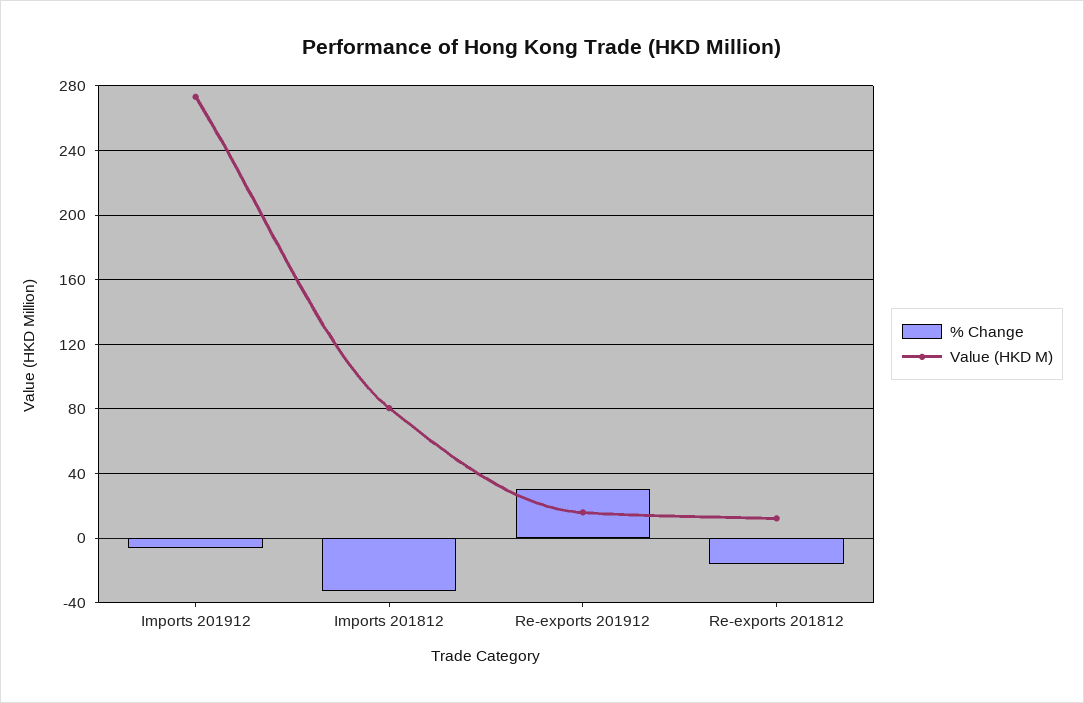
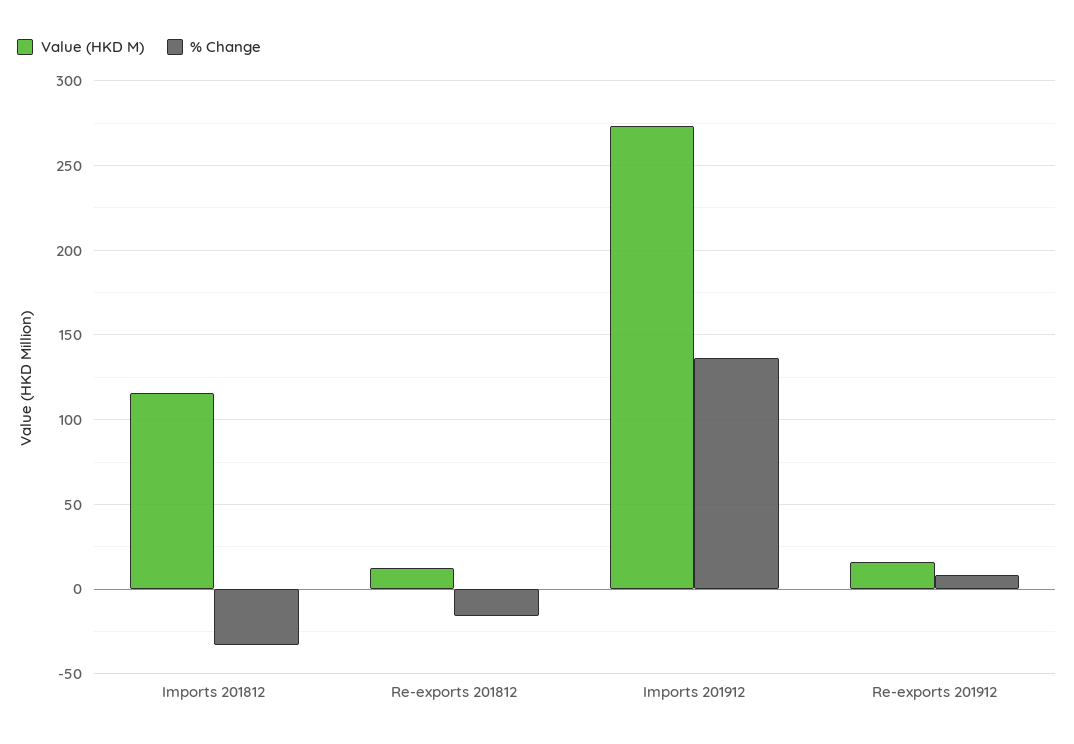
  {
    "% Change": {
-     "Imports 201912": -5,
+     "Imports 201912": 135,
      "Imports 201812": -35,
-     "Re-exports 201912": 30,
+     "Re-exports 201912": 10,
      "Re-exports 201812": -15
    },
    "Value (HKD M)": {
      "Imports 201912": 275,
-     "Imports 201812": 80,
+     "Imports 201812": 115,
      "Re-exports 201912": 15,
      "Re-exports 201812": 10
    }
  }

